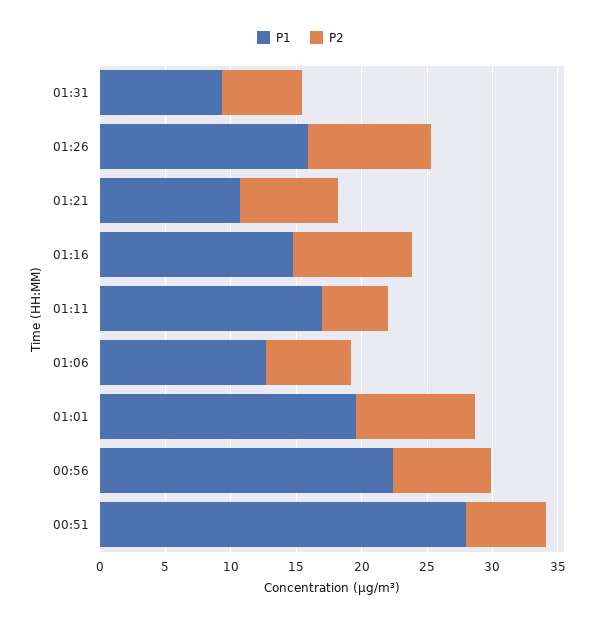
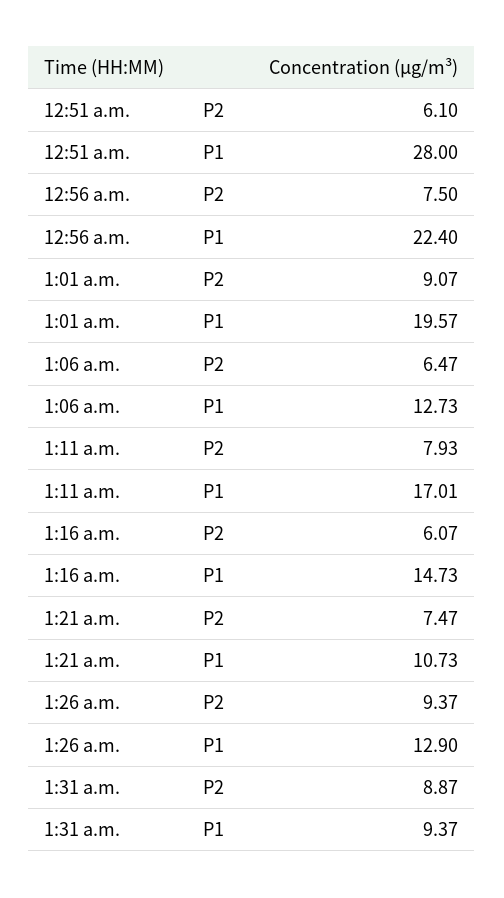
  {
    "P1": {
      "01:31": 9.37,
-     "01:26": 16,
+     "01:26": 12.9,
      "01:21": 10.73,
      "01:16": 14.73,
      "01:11": 17.01,
      "01:06": 12.73,
      "01:01": 19.57,
      "00:56": 22.4,
      "00:51": 28
    },
    "P2": {
-     "01:31": 6,
+     "01:31": 8.87,
      "01:26": 9.37,
      "01:21": 7.47,
-     "01:16": 9,
+     "01:16": 6.07,
-     "01:11": 5,
+     "01:11": 7.93,
      "01:06": 6.47,
      "01:01": 9.07,
      "00:56": 7.5,
      "00:51": 6.1
    }
  }

